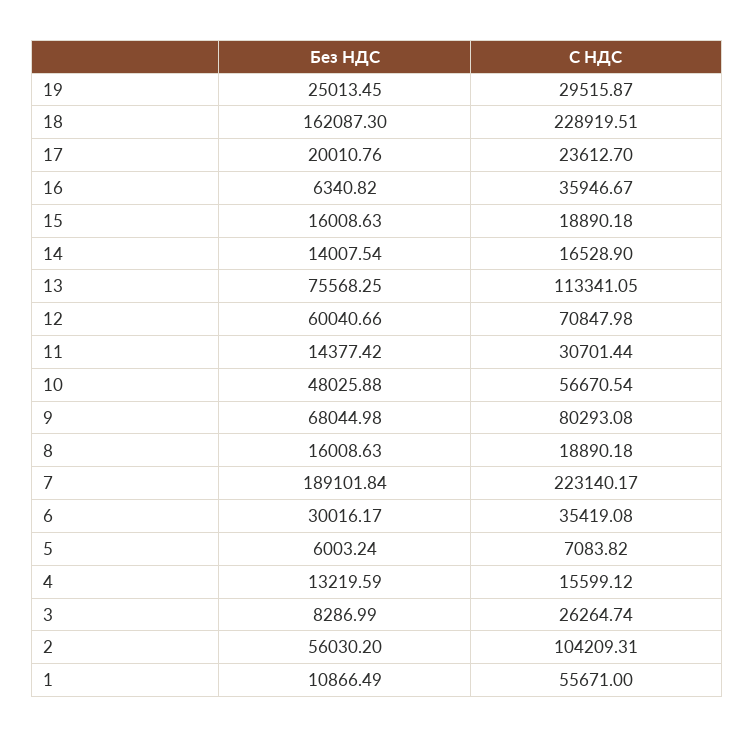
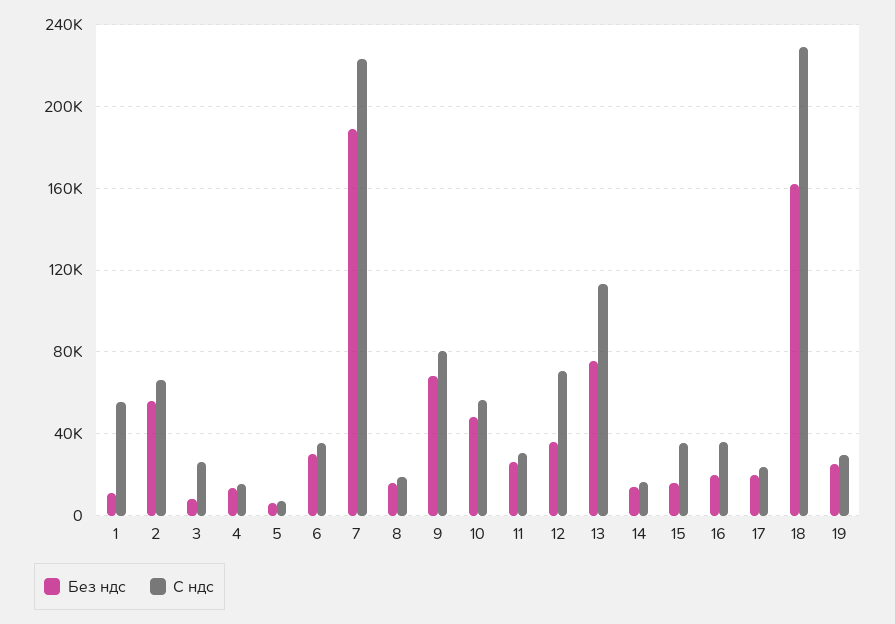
  {
    "Без НДС": {
      "19": 25013.45,
      "18": 162087.3,
      "17": 20010.76,
-     "16": 6340.82,
+     "16": 20000,
      "15": 16008.63,
      "14": 14007.54,
      "13": 75568.25,
-     "12": 60040.66,
+     "12": 35000,
-     "11": 14377.42,
+     "11": 25000,
      "10": 48025.88,
      "9": 68044.98,
      "8": 16008.63,
      "7": 189101.84,
      "6": 30016.17,
      "5": 6003.24,
      "4": 13219.59,
      "3": 8286.99,
      "2": 56030.2,
      "1": 10866.49
    },
    "С НДС": {
      "19": 29515.87,
      "18": 228919.51,
      "17": 23612.7,
      "16": 35946.67,
-     "15": 18890.18,
+     "15": 35000,
      "14": 16528.9,
      "13": 113341.05,
      "12": 70847.98,
      "11": 30701.44,
      "10": 56670.54,
      "9": 80293.08,
      "8": 18890.18,
      "7": 223140.17,
      "6": 35419.08,
      "5": 7083.82,
      "4": 15599.12,
      "3": 26264.74,
-     "2": 104209.31,
+     "2": 65000,
      "1": 55671
    }
  }

